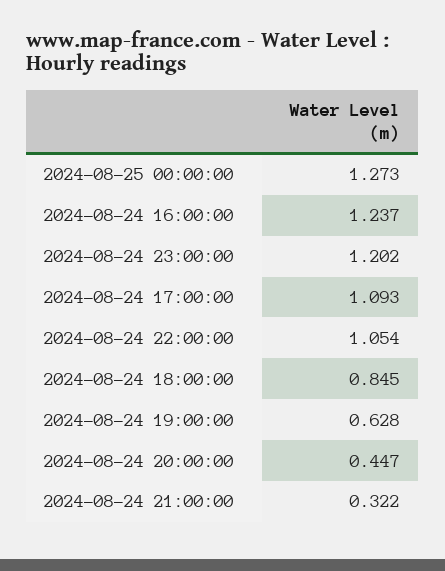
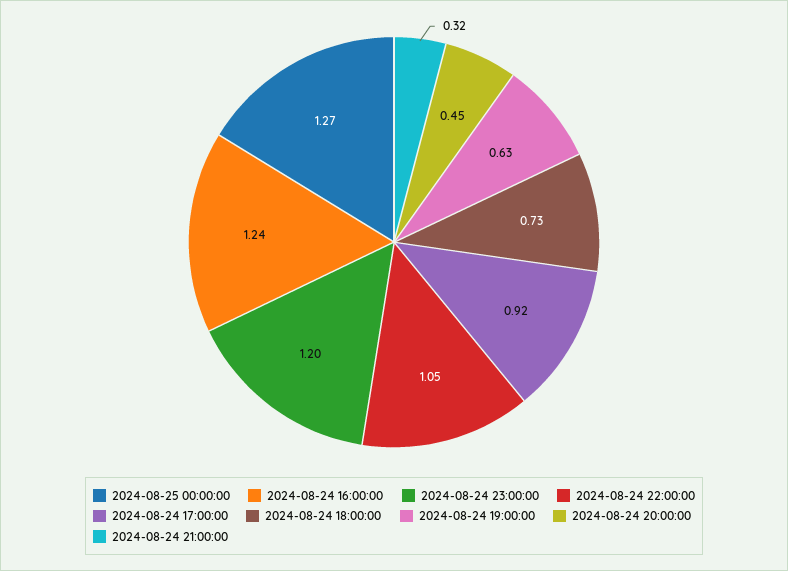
  {
    "2024-08-25 00:00:00": 1.273,
    "2024-08-24 16:00:00": 1.237,
    "2024-08-24 23:00:00": 1.202,
-   "2024-08-24 17:00:00": 1.093,
+   "2024-08-24 17:00:00": 0.92,
    "2024-08-24 22:00:00": 1.054,
-   "2024-08-24 18:00:00": 0.845,
+   "2024-08-24 18:00:00": 0.73,
    "2024-08-24 19:00:00": 0.628,
    "2024-08-24 20:00:00": 0.447,
    "2024-08-24 21:00:00": 0.322
  }

